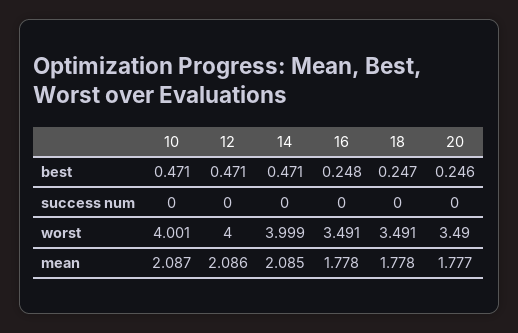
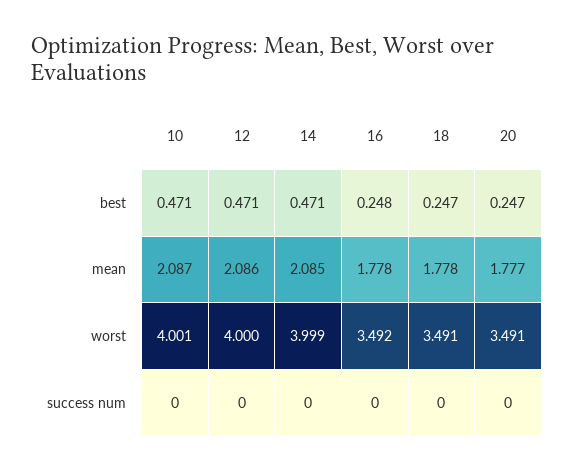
  {
    "10": {
      "best": 0.471,
      "success num": 0,
      "worst": 4.001,
      "mean": 2.087
    },
    "12": {
      "best": 0.471,
      "success num": 0,
      "worst": 4,
      "mean": 2.086
    },
    "14": {
      "best": 0.471,
      "success num": 0,
      "worst": 3.999,
      "mean": 2.085
    },
    "16": {
      "best": 0.248,
      "success num": 0,
-     "worst": 3.491,
+     "worst": 3.492,
      "mean": 1.778
    },
    "18": {
      "best": 0.247,
      "success num": 0,
      "worst": 3.491,
      "mean": 1.778
    },
    "20": {
-     "best": 0.246,
+     "best": 0.247,
      "success num": 0,
-     "worst": 3.49,
+     "worst": 3.491,
      "mean": 1.777
    }
  }

